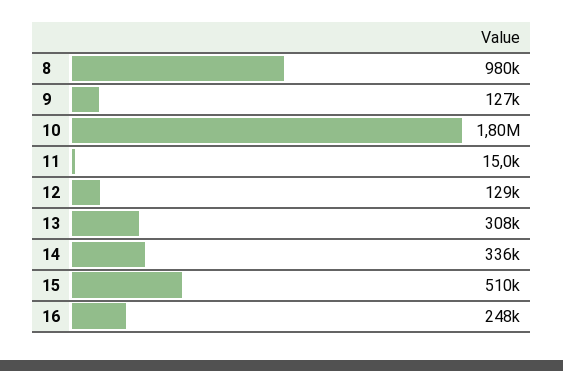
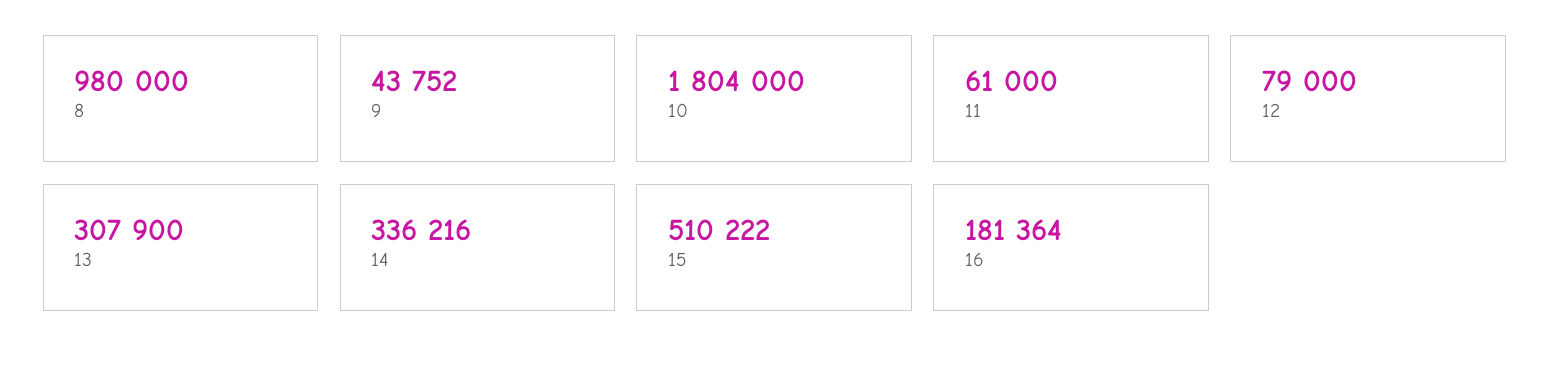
  {
    "8": 980000,
-   "9": 127000,
+   "9": 43752,
    "10": 1804000,
-   "11": 15000,
+   "11": 61000,
-   "12": 129000,
+   "12": 79000,
    "13": 307900,
    "14": 336216,
    "15": 510222,
-   "16": 248000
+   "16": 181364
  }

